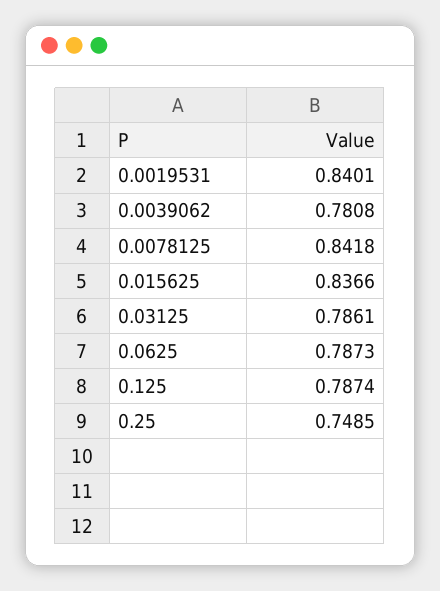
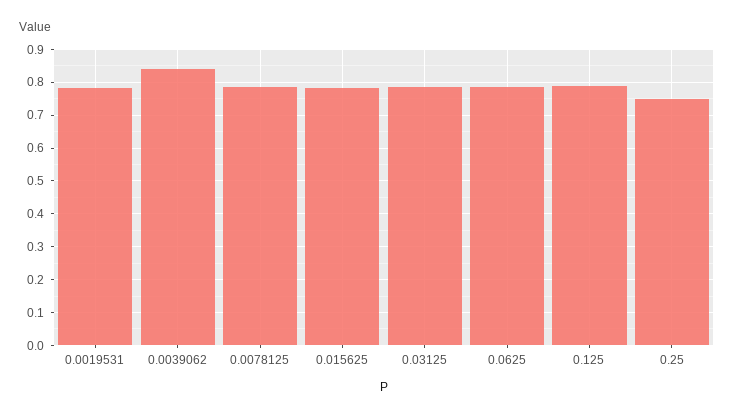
  {
-   "0.0019531": 0.8401,
+   "0.0019531": 0.78,
-   "0.0039062": 0.7808,
+   "0.0039062": 0.84,
-   "0.0078125": 0.8418,
+   "0.0078125": 0.78,
-   "0.015625": 0.8366,
+   "0.015625": 0.78,
    "0.03125": 0.7861,
    "0.0625": 0.7873,
    "0.125": 0.7874,
    "0.25": 0.7485
  }

